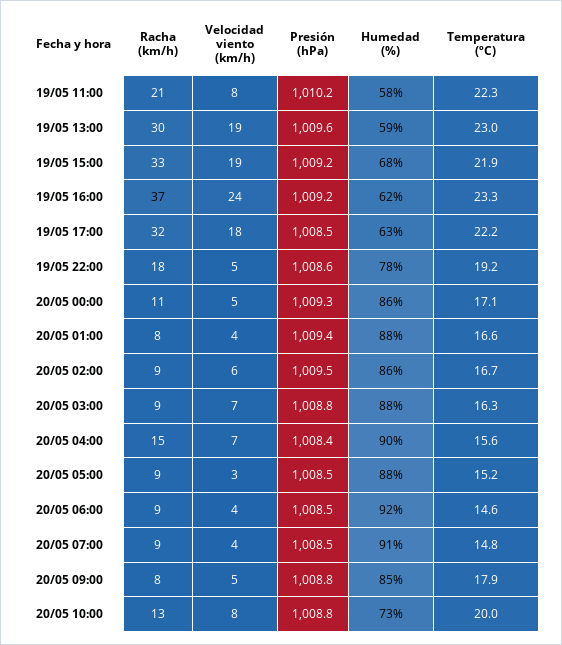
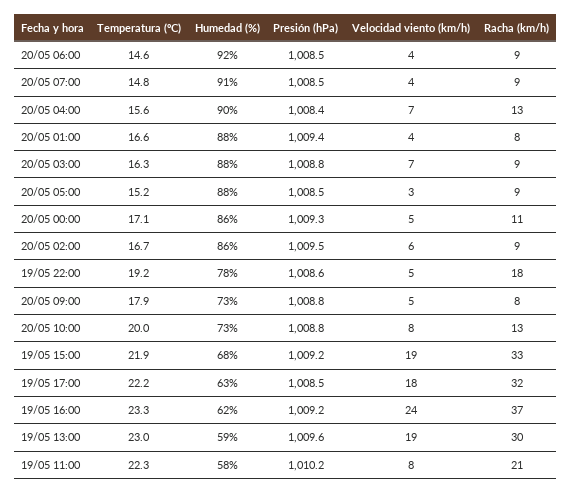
  {
    "Racha (km/h)": {
      "19/05 11:00": 21,
      "19/05 13:00": 30,
      "19/05 15:00": 33,
      "19/05 16:00": 37,
      "19/05 17:00": 32,
      "19/05 22:00": 18,
      "20/05 00:00": 11,
      "20/05 01:00": 8,
      "20/05 02:00": 9,
      "20/05 03:00": 9,
-     "20/05 04:00": 15,
+     "20/05 04:00": 13,
      "20/05 05:00": 9,
      "20/05 06:00": 9,
      "20/05 07:00": 9,
      "20/05 09:00": 8,
      "20/05 10:00": 13
    },
    "Velocidad viento (km/h)": {
      "19/05 11:00": 8,
      "19/05 13:00": 19,
      "19/05 15:00": 19,
      "19/05 16:00": 24,
      "19/05 17:00": 18,
      "19/05 22:00": 5,
      "20/05 00:00": 5,
      "20/05 01:00": 4,
      "20/05 02:00": 6,
      "20/05 03:00": 7,
      "20/05 04:00": 7,
      "20/05 05:00": 3,
      "20/05 06:00": 4,
      "20/05 07:00": 4,
      "20/05 09:00": 5,
      "20/05 10:00": 8
    },
    "Presión (hPa)": {
      "19/05 11:00": 1010.2,
      "19/05 13:00": 1009.6,
      "19/05 15:00": 1009.2,
      "19/05 16:00": 1009.2,
      "19/05 17:00": 1008.5,
      "19/05 22:00": 1008.6,
      "20/05 00:00": 1009.3,
      "20/05 01:00": 1009.4,
      "20/05 02:00": 1009.5,
      "20/05 03:00": 1008.8,
      "20/05 04:00": 1008.4,
      "20/05 05:00": 1008.5,
      "20/05 06:00": 1008.5,
      "20/05 07:00": 1008.5,
      "20/05 09:00": 1008.8,
      "20/05 10:00": 1008.8
    },
    "Humedad (%)": {
      "19/05 11:00": 58,
      "19/05 13:00": 59,
      "19/05 15:00": 68,
      "19/05 16:00": 62,
      "19/05 17:00": 63,
      "19/05 22:00": 78,
      "20/05 00:00": 86,
      "20/05 01:00": 88,
      "20/05 02:00": 86,
      "20/05 03:00": 88,
      "20/05 04:00": 90,
      "20/05 05:00": 88,
      "20/05 06:00": 92,
      "20/05 07:00": 91,
-     "20/05 09:00": 85,
+     "20/05 09:00": 73,
      "20/05 10:00": 73
    },
    "Temperatura (ºC)": {
      "19/05 11:00": 22.3,
      "19/05 13:00": 23,
      "19/05 15:00": 21.9,
      "19/05 16:00": 23.3,
      "19/05 17:00": 22.2,
      "19/05 22:00": 19.2,
      "20/05 00:00": 17.1,
      "20/05 01:00": 16.6,
      "20/05 02:00": 16.7,
      "20/05 03:00": 16.3,
      "20/05 04:00": 15.6,
      "20/05 05:00": 15.2,
      "20/05 06:00": 14.6,
      "20/05 07:00": 14.8,
      "20/05 09:00": 17.9,
      "20/05 10:00": 20
    }
  }

